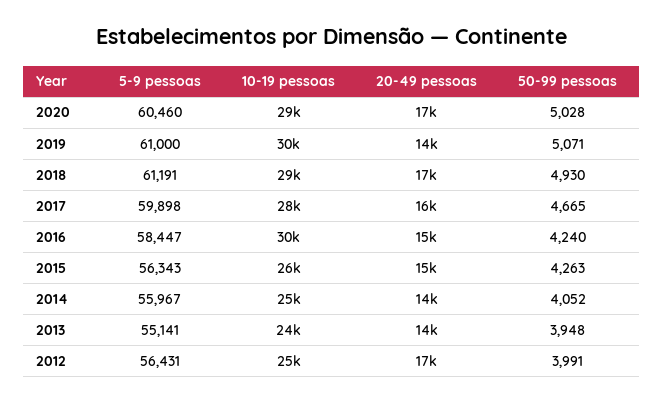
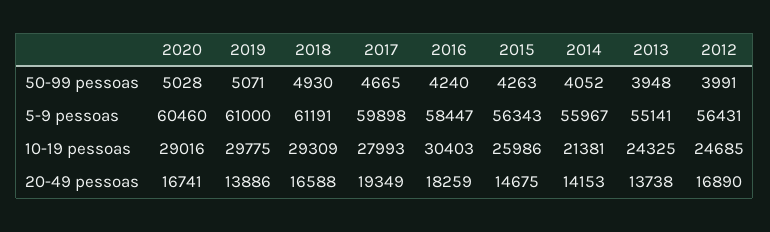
  {
    "5-9 pessoas": {
      "2020": 60460,
      "2019": 61000,
      "2018": 61191,
      "2017": 59898,
      "2016": 58447,
      "2015": 56343,
      "2014": 55967,
      "2013": 55141,
      "2012": 56431
    },
    "10-19 pessoas": {
      "2020": 29016,
      "2019": 29775,
      "2018": 29309,
      "2017": 27993,
      "2016": 30403,
      "2015": 25986,
-     "2014": 25000,
+     "2014": 21381,
      "2013": 24325,
      "2012": 24685
    },
    "20-49 pessoas": {
      "2020": 16741,
      "2019": 13886,
      "2018": 16588,
-     "2017": 16000,
+     "2017": 19349,
-     "2016": 15000,
+     "2016": 18259,
      "2015": 14675,
      "2014": 14153,
      "2013": 13738,
      "2012": 16890
    },
    "50-99 pessoas": {
      "2020": 5028,
      "2019": 5071,
      "2018": 4930,
      "2017": 4665,
      "2016": 4240,
      "2015": 4263,
      "2014": 4052,
      "2013": 3948,
      "2012": 3991
    }
  }

